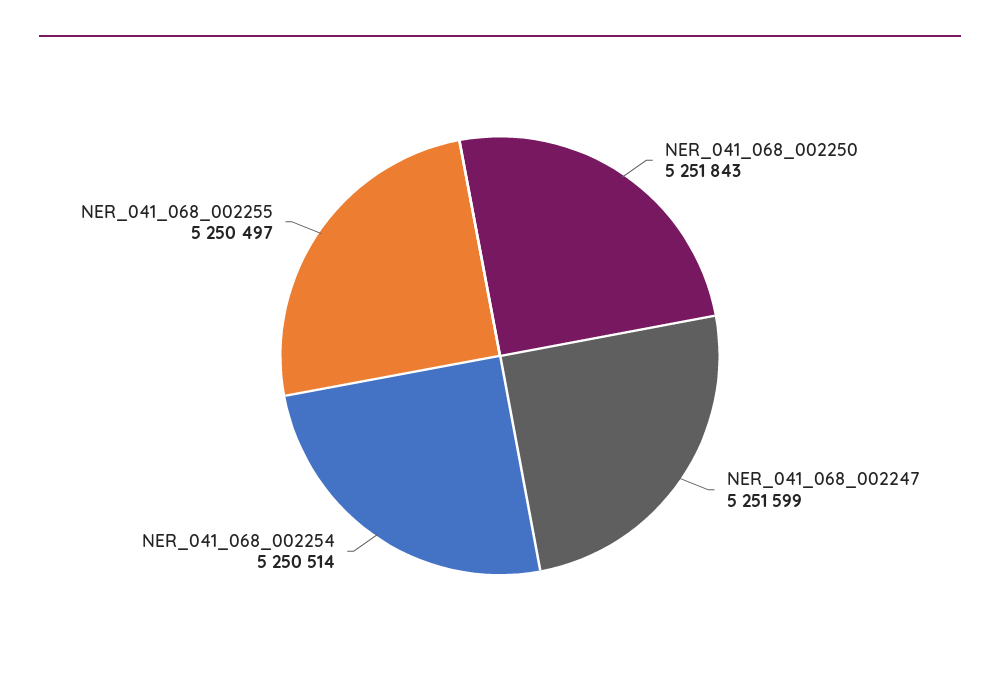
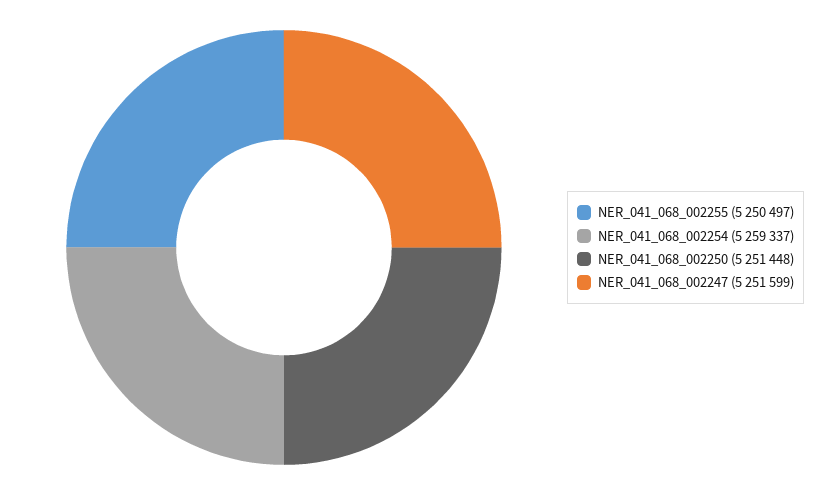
  {
-   "NER_041_068_002250": 5251843,
+   "NER_041_068_002250": 5251448,
    "NER_041_068_002247": 5251599,
-   "NER_041_068_002254": 5250514,
+   "NER_041_068_002254": 5259337,
    "NER_041_068_002255": 5250497
  }

